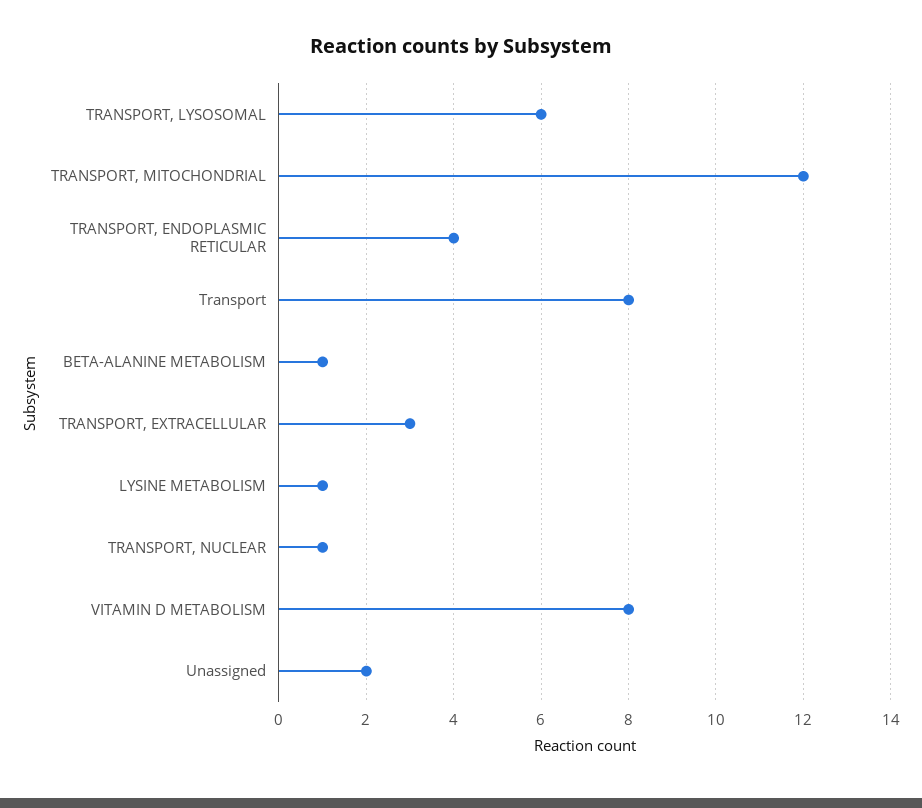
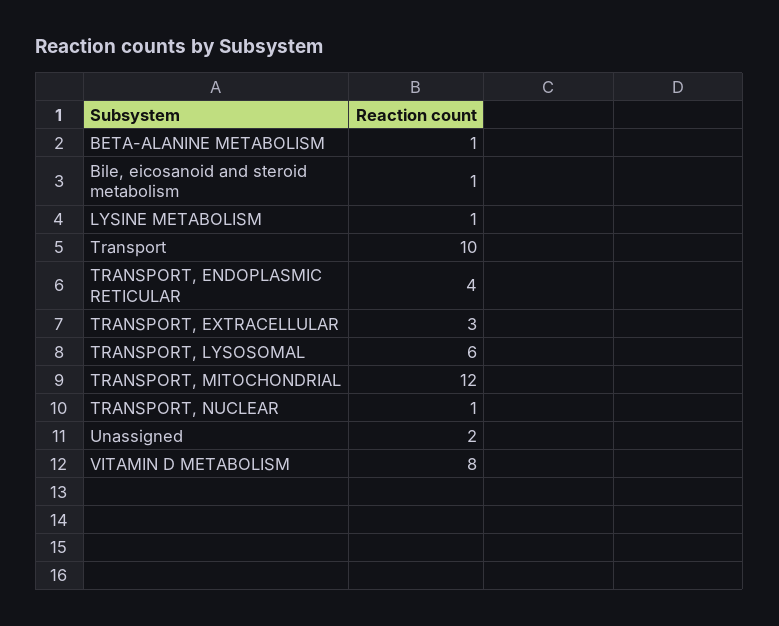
  {
    "TRANSPORT, LYSOSOMAL": 6,
    "TRANSPORT, MITOCHONDRIAL": 12,
    "TRANSPORT, ENDOPLASMIC RETICULAR": 4,
-   "Transport": 8,
+   "Transport": 10,
    "BETA-ALANINE METABOLISM": 1,
    "TRANSPORT, EXTRACELLULAR": 3,
    "LYSINE METABOLISM": 1,
    "TRANSPORT, NUCLEAR": 1,
    "VITAMIN D METABOLISM": 8,
-   "Unassigned": 2
+   "Unassigned": 2,
+   "Bile, eicosanoid and steroid metabolism": 1
  }

